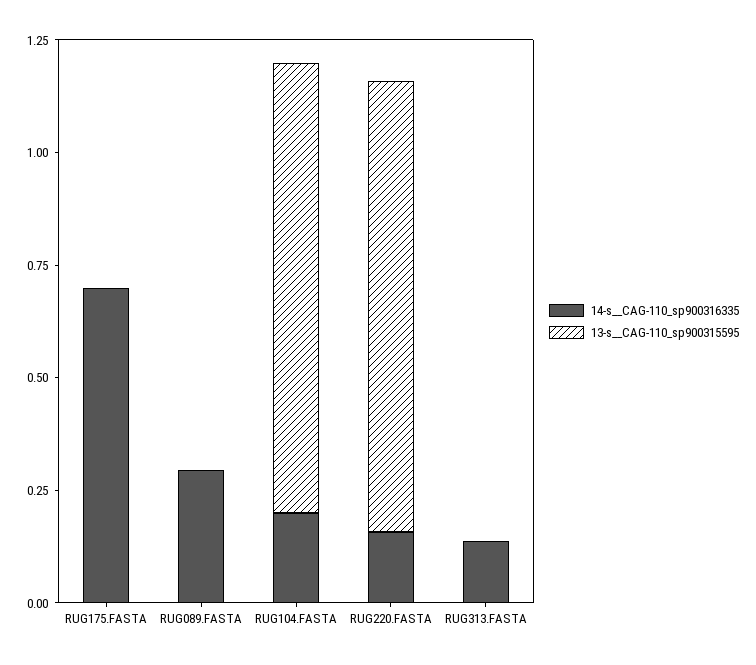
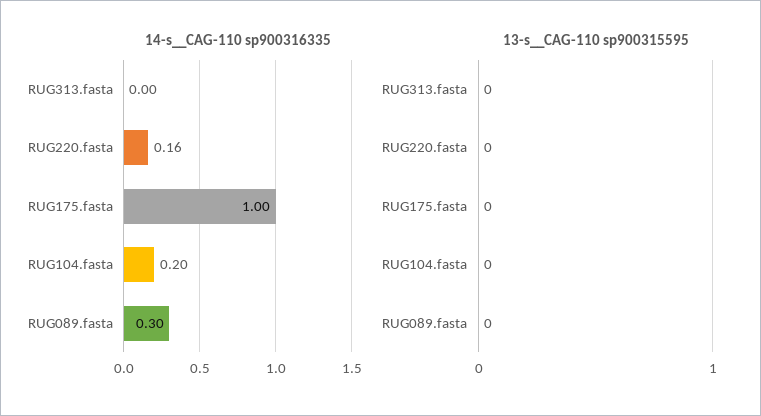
  {
    "14-s__CAG-110_sp900316335": {
-     "RUG175.FASTA": 0.7,
+     "RUG175.FASTA": 1,
      "RUG089.FASTA": 0.3,
      "RUG104.FASTA": 0.2,
      "RUG220.FASTA": 0.16,
-     "RUG313.FASTA": 0.15
+     "RUG313.FASTA": 0
    },
    "13-s__CAG-110_sp900315595": {
      "RUG175.FASTA": 0,
      "RUG089.FASTA": 0,
-     "RUG104.FASTA": 1,
+     "RUG104.FASTA": 0,
-     "RUG220.FASTA": 1,
+     "RUG220.FASTA": 0,
      "RUG313.FASTA": 0
    }
  }

